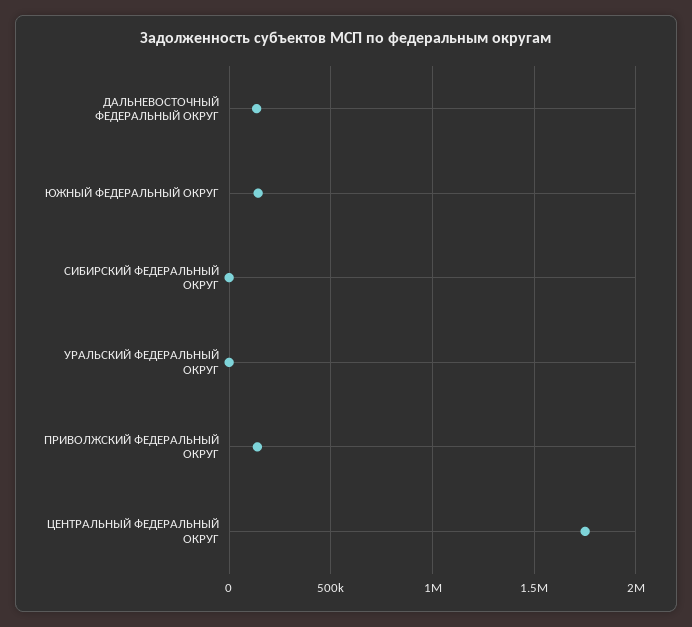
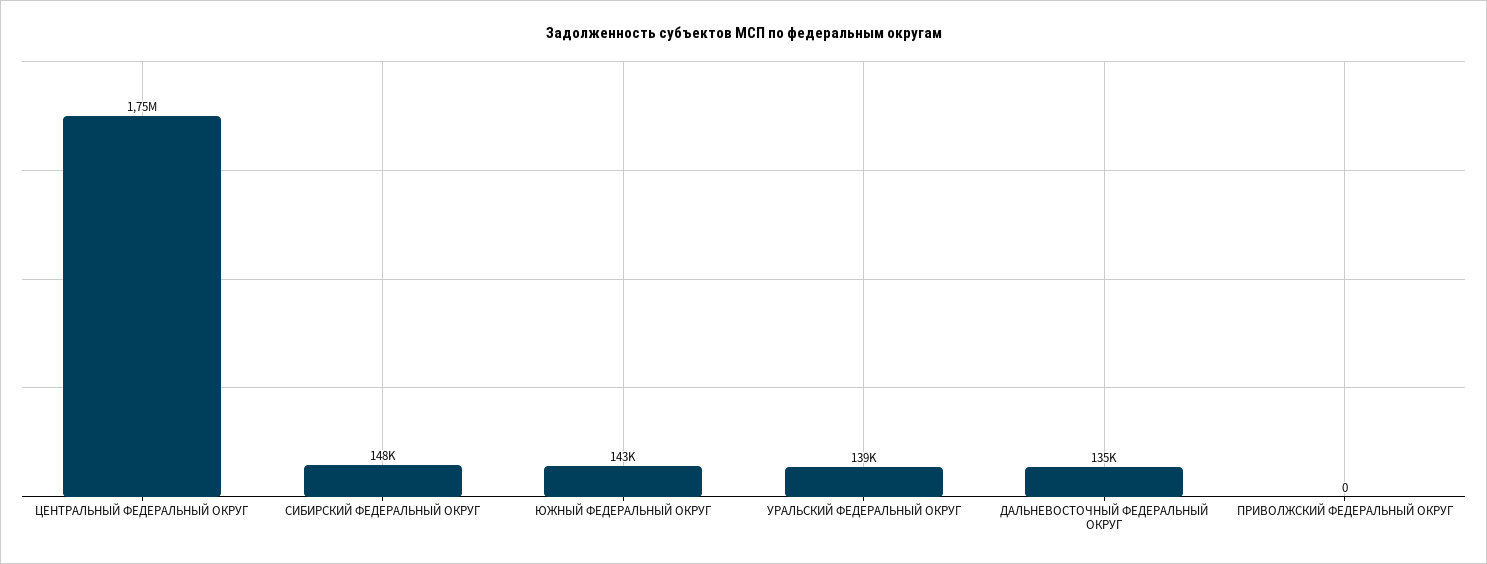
  {
    "ДАЛЬНЕВОСТОЧНЫЙ ФЕДЕРАЛЬНЫЙ ОКРУГ": 135000,
    "ЮЖНЫЙ ФЕДЕРАЛЬНЫЙ ОКРУГ": 143000,
-   "СИБИРСКИЙ ФЕДЕРАЛЬНЫЙ ОКРУГ": 0,
+   "СИБИРСКИЙ ФЕДЕРАЛЬНЫЙ ОКРУГ": 148000,
-   "УРАЛЬСКИЙ ФЕДЕРАЛЬНЫЙ ОКРУГ": 0,
+   "УРАЛЬСКИЙ ФЕДЕРАЛЬНЫЙ ОКРУГ": 139000,
-   "ПРИВОЛЖСКИЙ ФЕДЕРАЛЬНЫЙ ОКРУГ": 150000,
+   "ПРИВОЛЖСКИЙ ФЕДЕРАЛЬНЫЙ ОКРУГ": 0,
    "ЦЕНТРАЛЬНЫЙ ФЕДЕРАЛЬНЫЙ ОКРУГ": 1750000
  }

